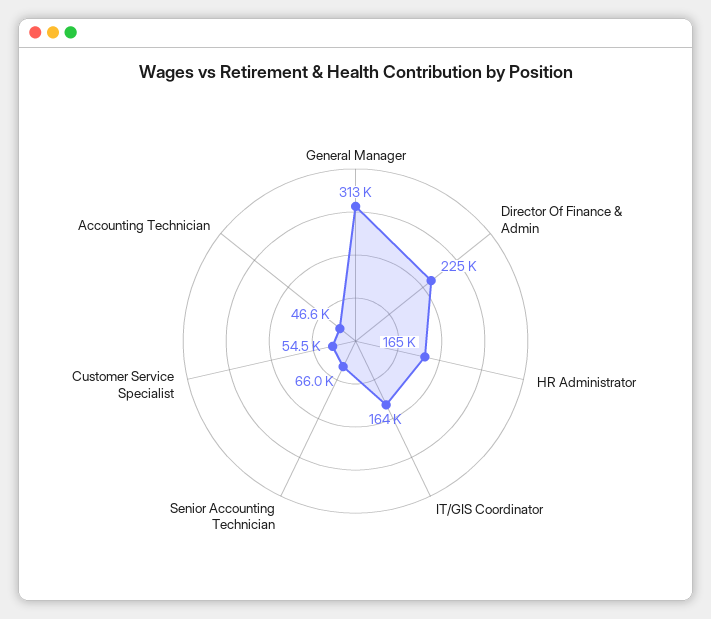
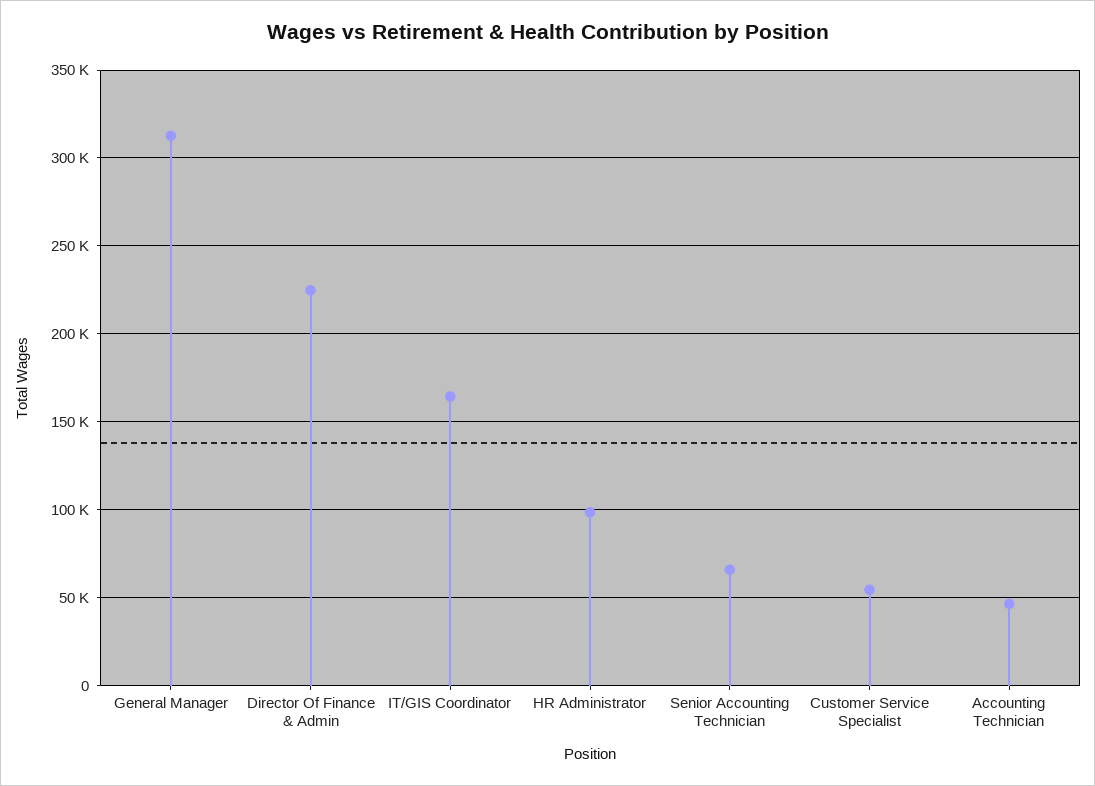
  {
    "General Manager": 313000,
    "Director Of Finance & Admin": 225000,
-   "HR Administrator": 165000,
+   "HR Administrator": 100000,
    "IT/GIS Coordinator": 164000,
    "Senior Accounting Technician": 66000,
    "Customer Service Specialist": 54500,
    "Accounting Technician": 46600
  }

